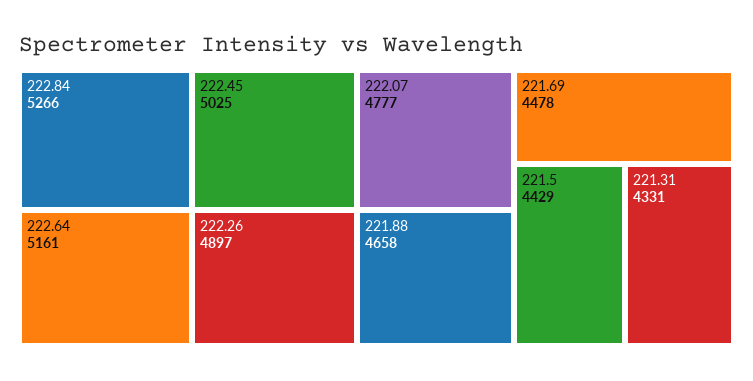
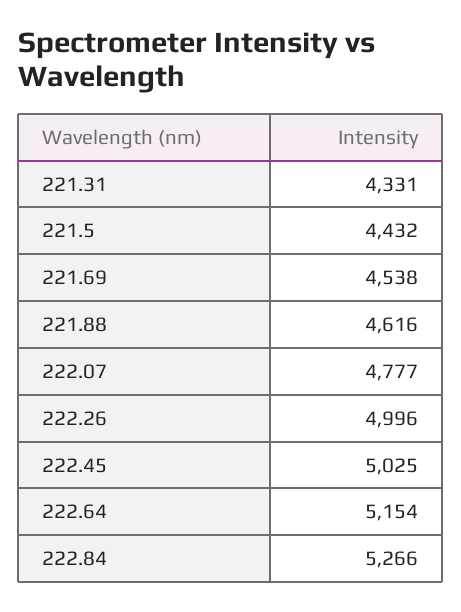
  {
    "222.84": 5266,
-   "222.64": 5161,
+   "222.64": 5154,
    "222.45": 5025,
-   "222.26": 4897,
+   "222.26": 4996,
    "222.07": 4777,
-   "221.88": 4658,
+   "221.88": 4616,
-   "221.69": 4478,
+   "221.69": 4538,
-   "221.5": 4429,
+   "221.5": 4432,
    "221.31": 4331
  }

